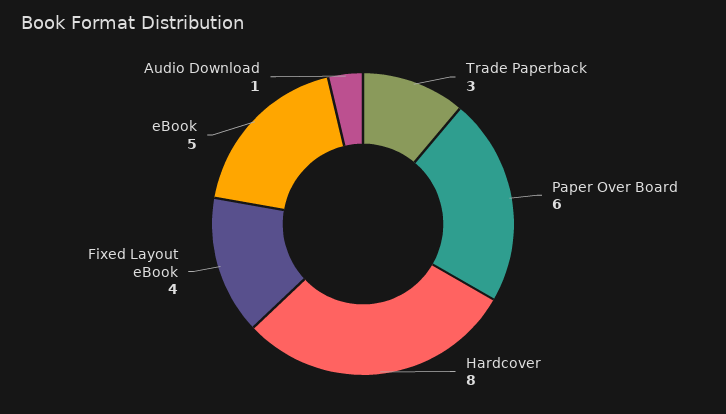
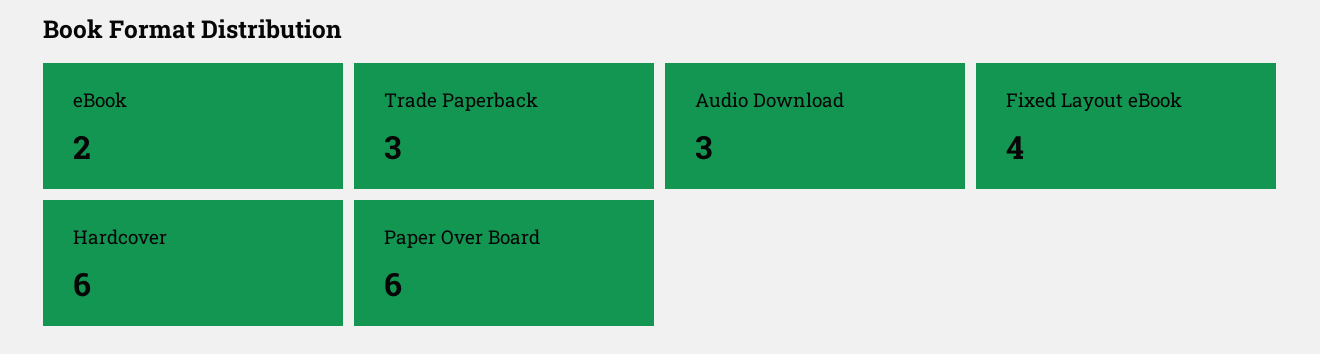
  {
    "Trade Paperback": 3,
    "Paper Over Board": 6,
-   "Hardcover": 8,
+   "Hardcover": 6,
    "Fixed Layout eBook": 4,
-   "eBook": 5,
+   "eBook": 2,
-   "Audio Download": 1
+   "Audio Download": 3
  }

